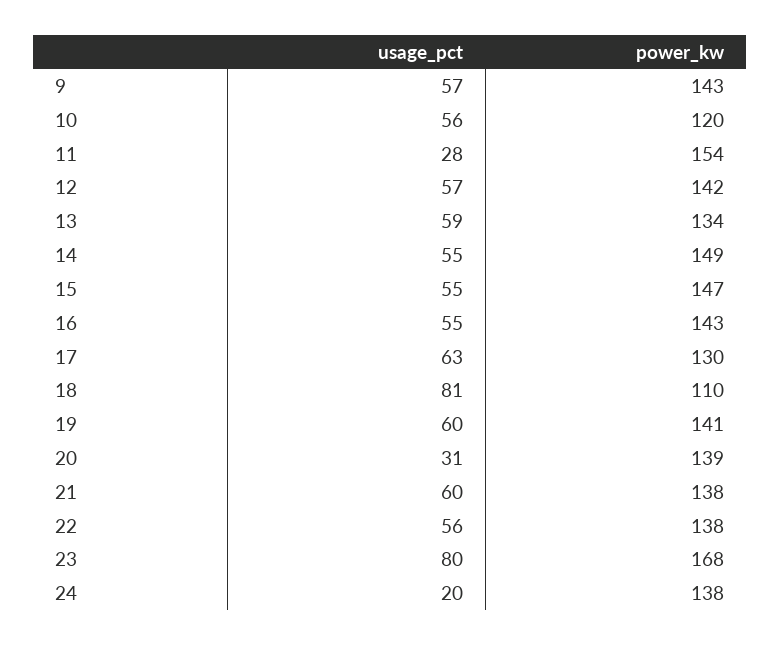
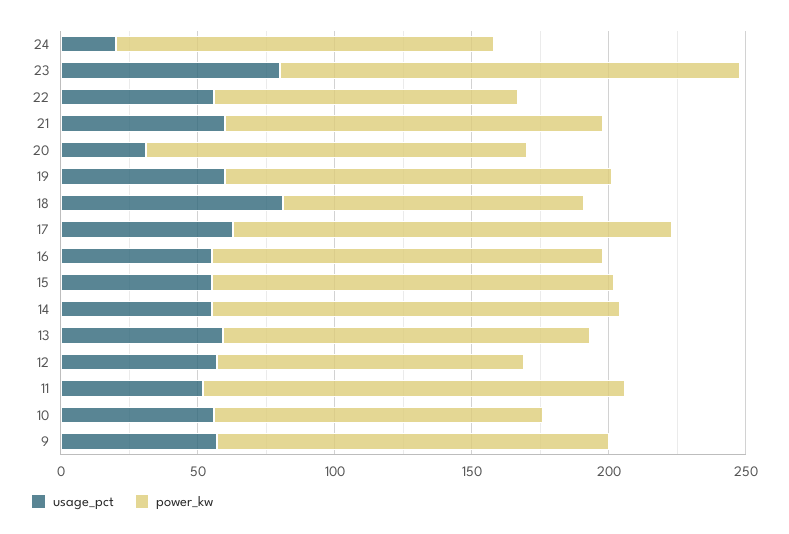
  {
    "usage_pct": {
      "9": 57,
      "10": 56,
-     "11": 28,
+     "11": 50,
      "12": 57,
      "13": 59,
      "14": 55,
      "15": 55,
      "16": 55,
      "17": 63,
      "18": 81,
      "19": 60,
      "20": 31,
      "21": 60,
      "22": 56,
      "23": 80,
      "24": 20
    },
    "power_kw": {
      "9": 143,
      "10": 120,
      "11": 154,
-     "12": 142,
+     "12": 110,
      "13": 134,
      "14": 149,
      "15": 147,
      "16": 143,
-     "17": 130,
+     "17": 160,
      "18": 110,
      "19": 141,
      "20": 139,
      "21": 138,
-     "22": 138,
+     "22": 110,
      "23": 168,
      "24": 138
    }
  }

